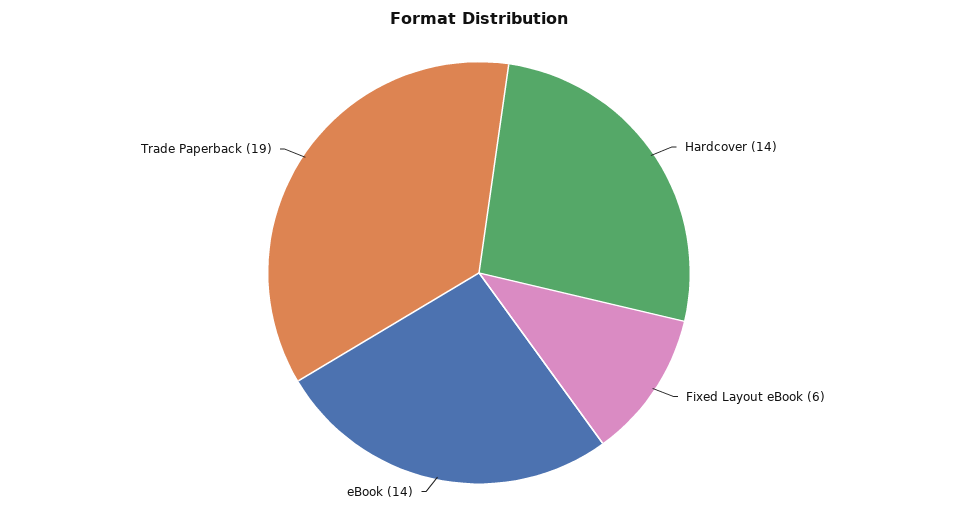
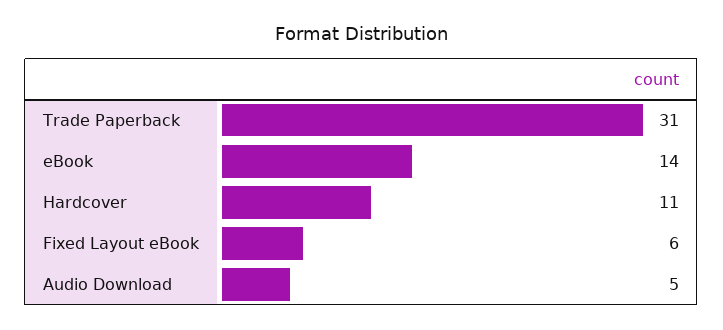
  {
-   "Hardcover": 14,
+   "Hardcover": 11,
    "Fixed Layout eBook": 6,
    "eBook": 14,
-   "Trade Paperback": 19
+   "Trade Paperback": 31,
+   "Audio Download": 5
  }

